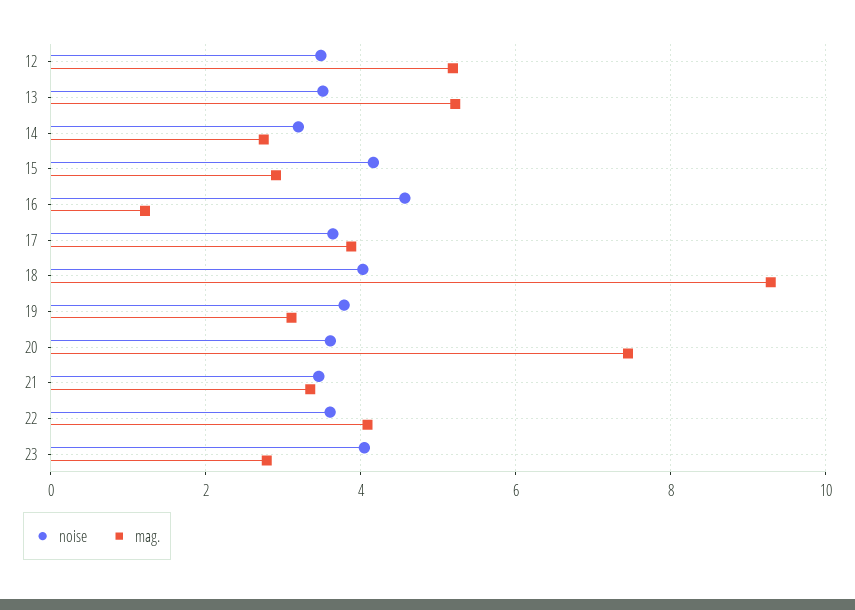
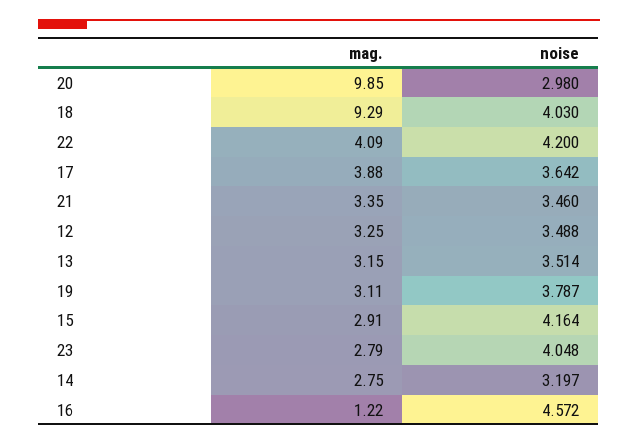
  {
    "noise": {
      "12": 3.488,
      "13": 3.514,
      "14": 3.197,
      "15": 4.164,
      "16": 4.572,
      "17": 3.642,
      "18": 4.03,
      "19": 3.787,
-     "20": 3.6,
+     "20": 2.98,
      "21": 3.46,
-     "22": 3.6,
+     "22": 4.2,
      "23": 4.048
    },
    "mag.": {
-     "12": 5.2,
+     "12": 3.25,
-     "13": 5.2,
+     "13": 3.15,
      "14": 2.75,
      "15": 2.91,
      "16": 1.22,
      "17": 3.88,
      "18": 9.29,
      "19": 3.11,
-     "20": 7.4,
+     "20": 9.85,
      "21": 3.35,
      "22": 4.09,
      "23": 2.79
    }
  }

